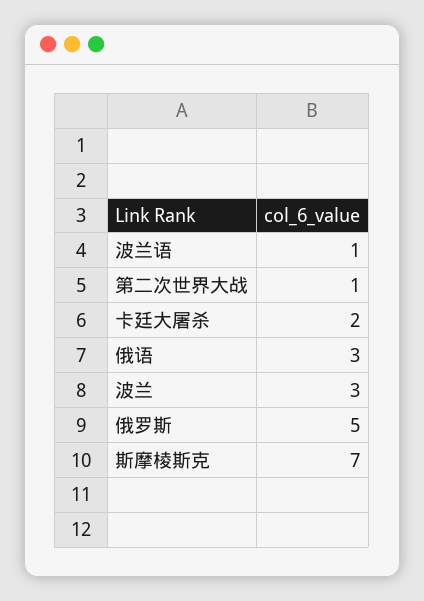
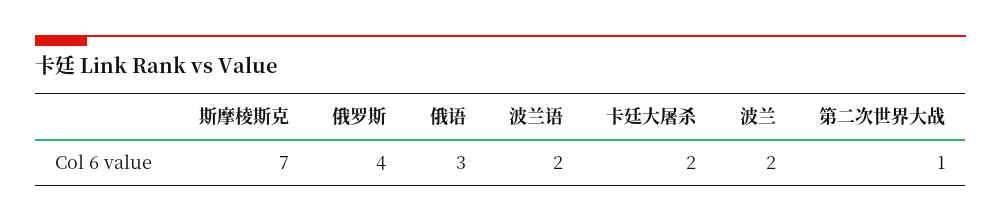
  {
-   "波兰语": 1,
+   "波兰语": 2,
    "第二次世界大战": 1,
    "卡廷大屠杀": 2,
    "俄语": 3,
-   "波兰": 3,
+   "波兰": 2,
-   "俄罗斯": 5,
+   "俄罗斯": 4,
    "斯摩棱斯克": 7
  }

